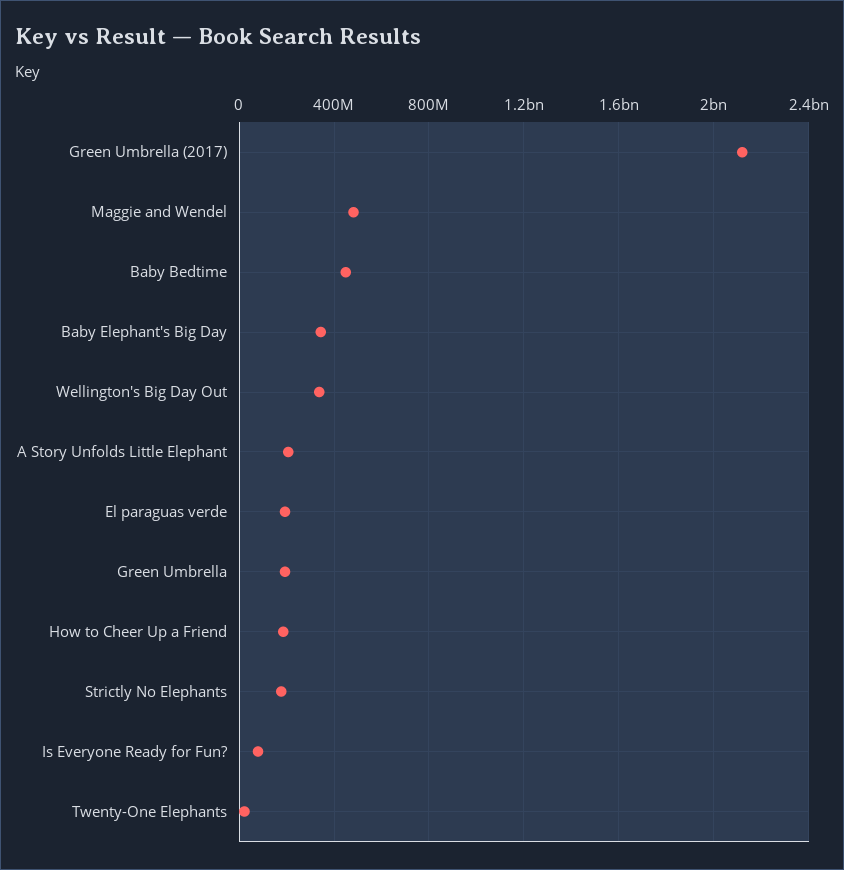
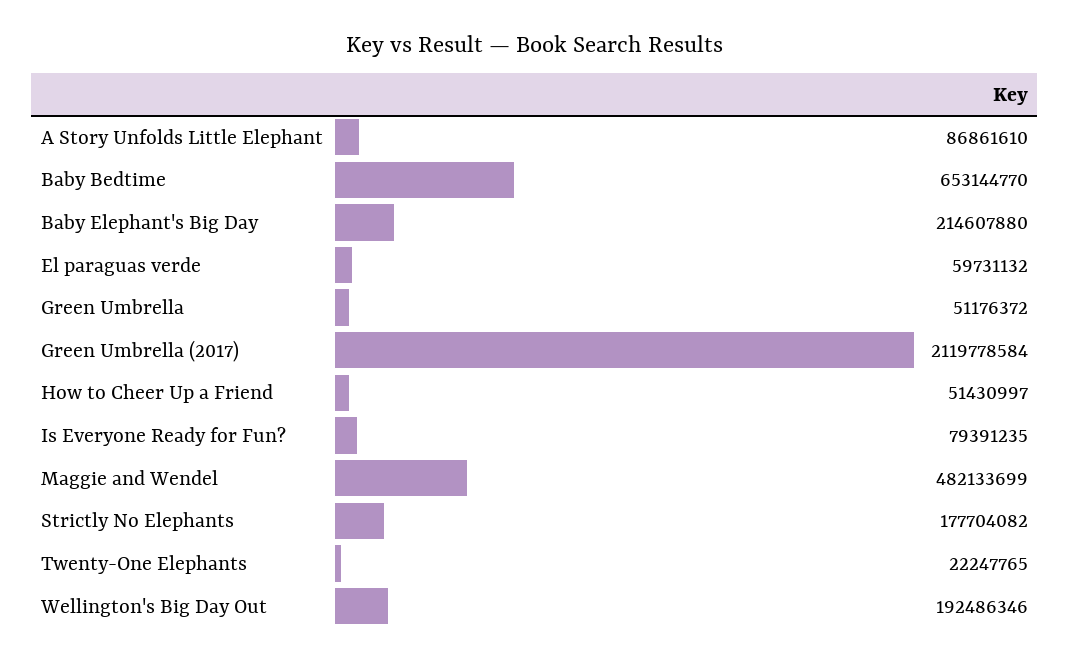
  {
    "Green Umbrella (2017)": 2119778584,
    "Maggie and Wendel": 482133699,
-   "Baby Bedtime": 450000000,
+   "Baby Bedtime": 653144770,
-   "Baby Elephant's Big Day": 350000000,
+   "Baby Elephant's Big Day": 214607880,
-   "Wellington's Big Day Out": 350000000,
+   "Wellington's Big Day Out": 192486346,
-   "A Story Unfolds Little Elephant": 200000000,
+   "A Story Unfolds Little Elephant": 86861610,
-   "El paraguas verde": 200000000,
+   "El paraguas verde": 59731132,
-   "Green Umbrella": 200000000,
+   "Green Umbrella": 51176372,
-   "How to Cheer Up a Friend": 200000000,
+   "How to Cheer Up a Friend": 51430997,
    "Strictly No Elephants": 177704082,
    "Is Everyone Ready for Fun?": 79391235,
    "Twenty-One Elephants": 22247765
  }

